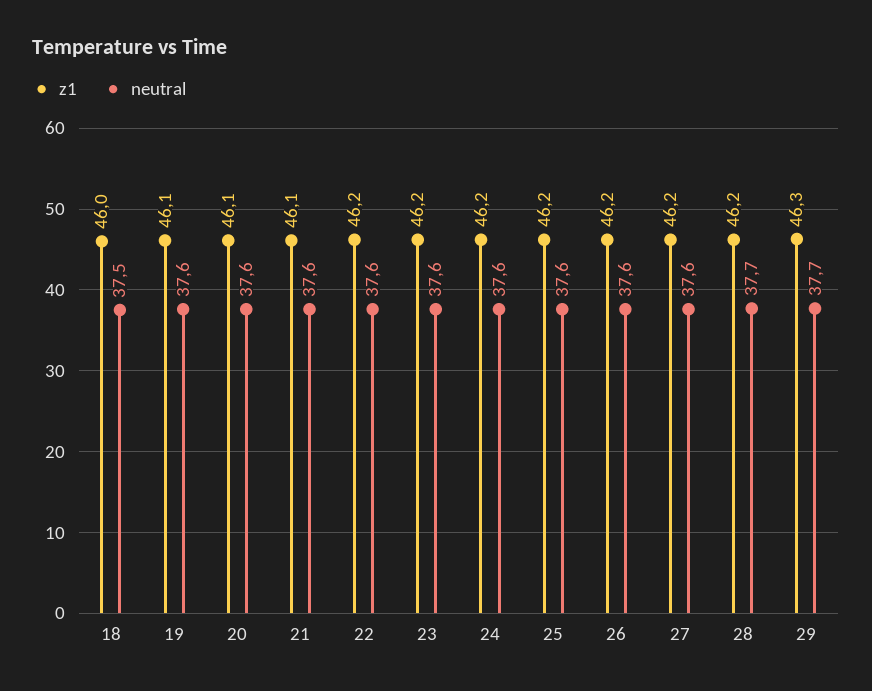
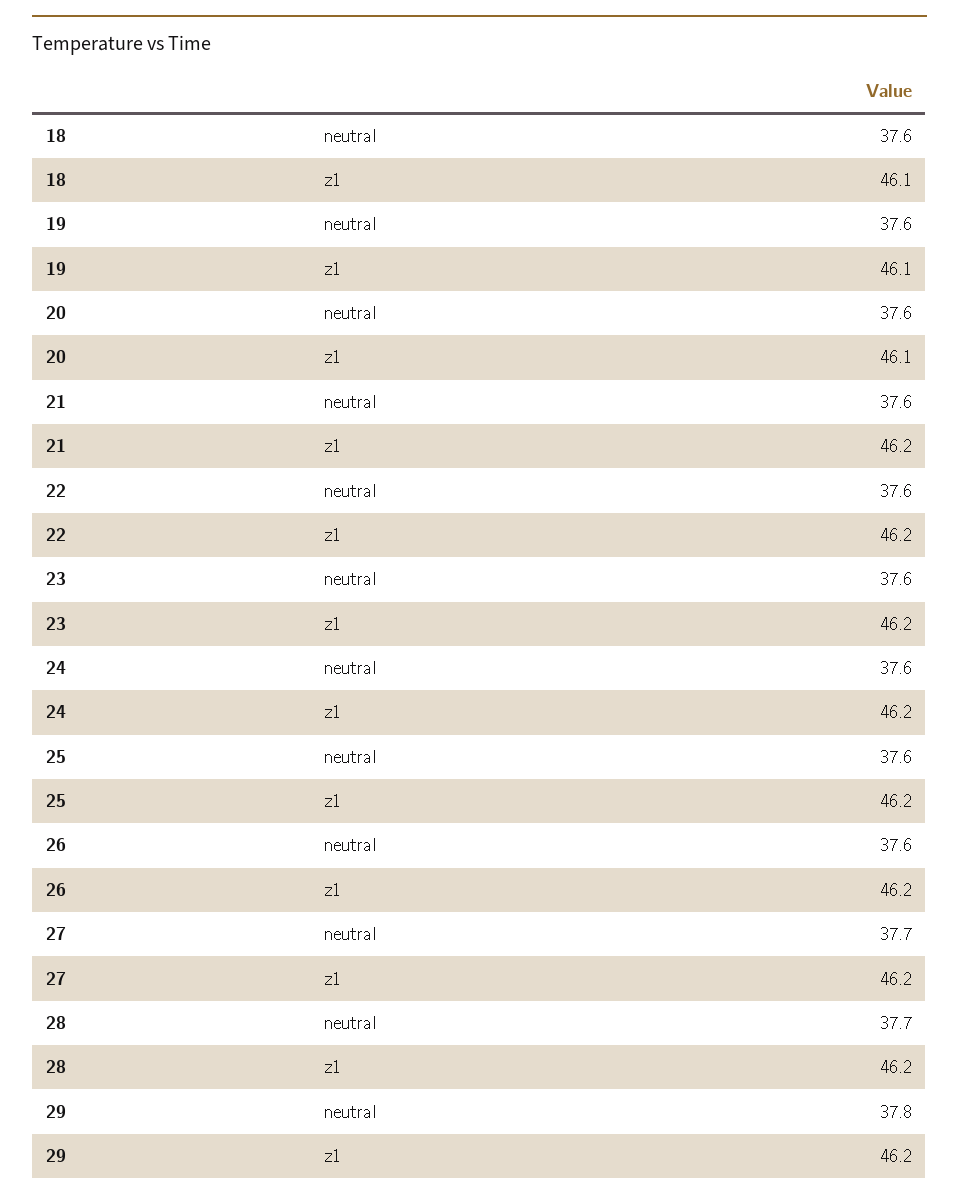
  {
    "z1": {
-     "18": 46,
+     "18": 46.1,
      "19": 46.1,
      "20": 46.1,
-     "21": 46.1,
+     "21": 46.2,
      "22": 46.2,
      "23": 46.2,
      "24": 46.2,
      "25": 46.2,
      "26": 46.2,
      "27": 46.2,
      "28": 46.2,
-     "29": 46.3
+     "29": 46.2
    },
    "neutral": {
-     "18": 37.5,
+     "18": 37.6,
      "19": 37.6,
      "20": 37.6,
      "21": 37.6,
      "22": 37.6,
      "23": 37.6,
      "24": 37.6,
      "25": 37.6,
      "26": 37.6,
-     "27": 37.6,
+     "27": 37.7,
      "28": 37.7,
-     "29": 37.7
+     "29": 37.8
    }
  }

